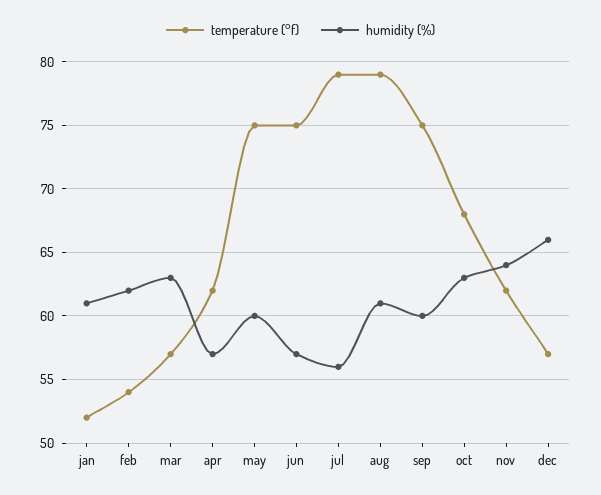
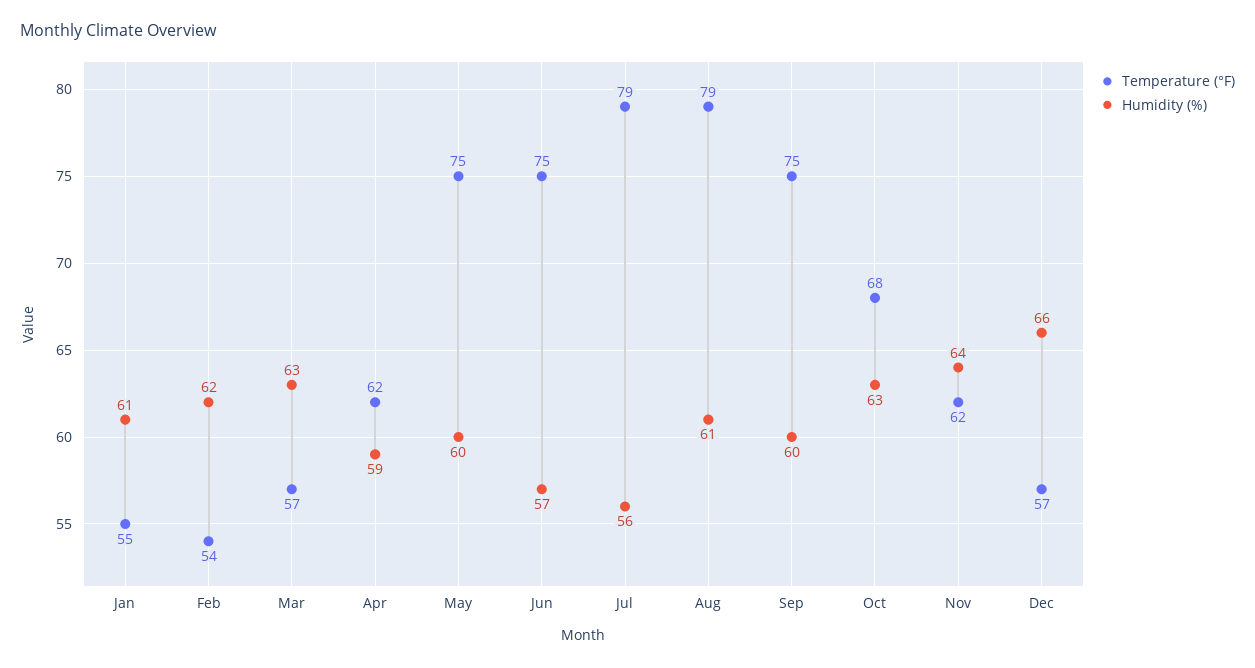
  {
    "temperature (°f)": {
-     "jan": 52,
+     "jan": 55,
      "feb": 54,
      "mar": 57,
      "apr": 62,
      "may": 75,
      "jun": 75,
      "jul": 79,
      "aug": 79,
      "sep": 75,
      "oct": 68,
      "nov": 62,
      "dec": 57
    },
    "humidity (%)": {
      "jan": 61,
      "feb": 62,
      "mar": 63,
-     "apr": 57,
+     "apr": 59,
      "may": 60,
      "jun": 57,
      "jul": 56,
      "aug": 61,
      "sep": 60,
      "oct": 63,
      "nov": 64,
      "dec": 66
    }
  }

